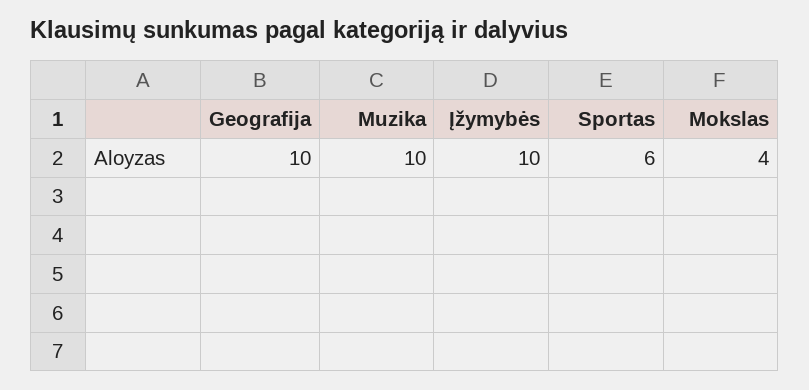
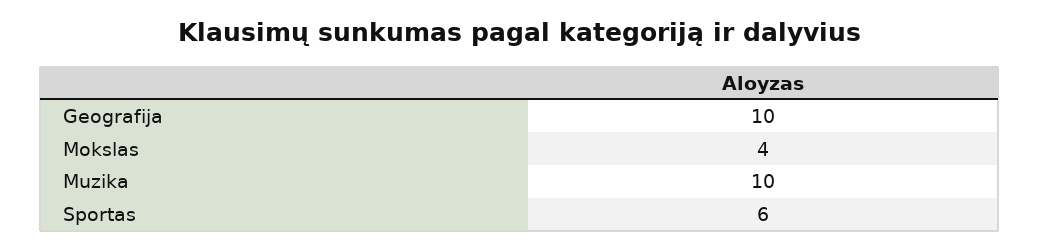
  {
    "Geografija": 10,
    "Muzika": 10,
-   "Įžymybės": 10,
    "Sportas": 6,
    "Mokslas": 4
  }

